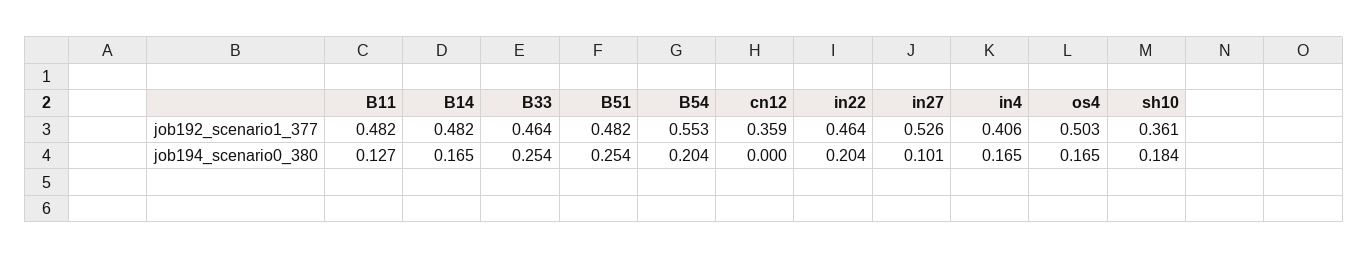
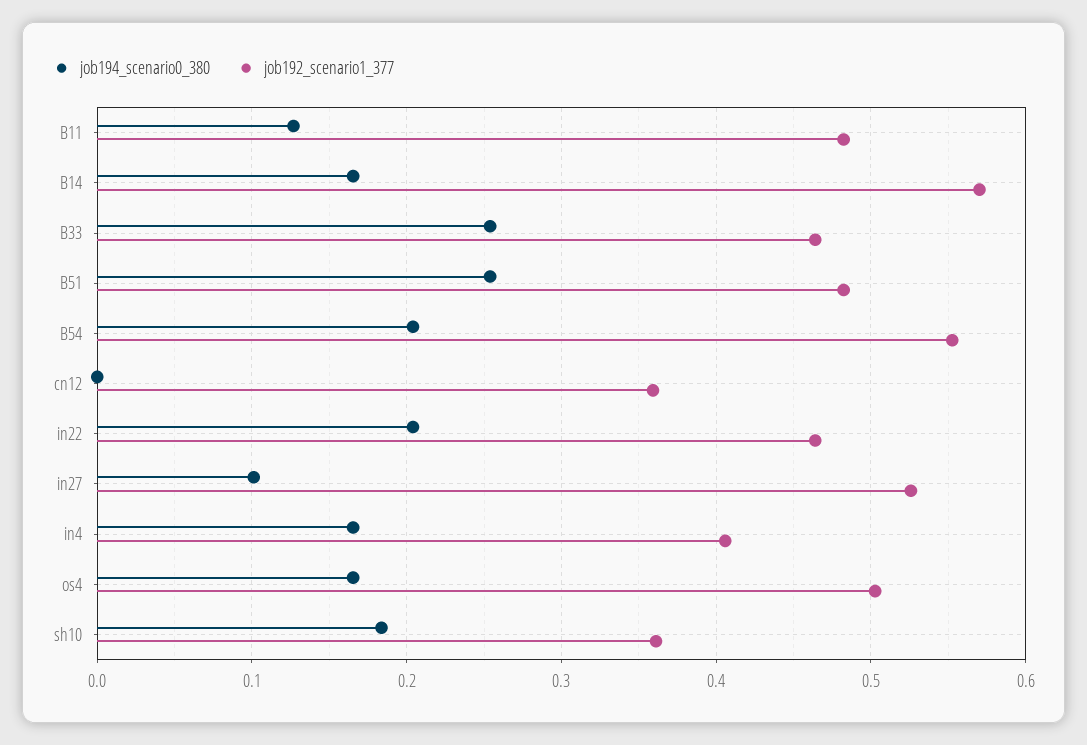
  {
    "job192_scenario1_377": {
      "B11": 0.482,
-     "B14": 0.482,
+     "B14": 0.57,
      "B33": 0.464,
      "B51": 0.482,
      "B54": 0.553,
      "cn12": 0.359,
      "in22": 0.464,
      "in27": 0.526,
      "in4": 0.406,
      "os4": 0.503,
      "sh10": 0.361
    },
    "job194_scenario0_380": {
      "B11": 0.127,
      "B14": 0.165,
      "B33": 0.254,
      "B51": 0.254,
      "B54": 0.204,
      "cn12": 0,
      "in22": 0.204,
      "in27": 0.101,
      "in4": 0.165,
      "os4": 0.165,
      "sh10": 0.184
    }
  }

